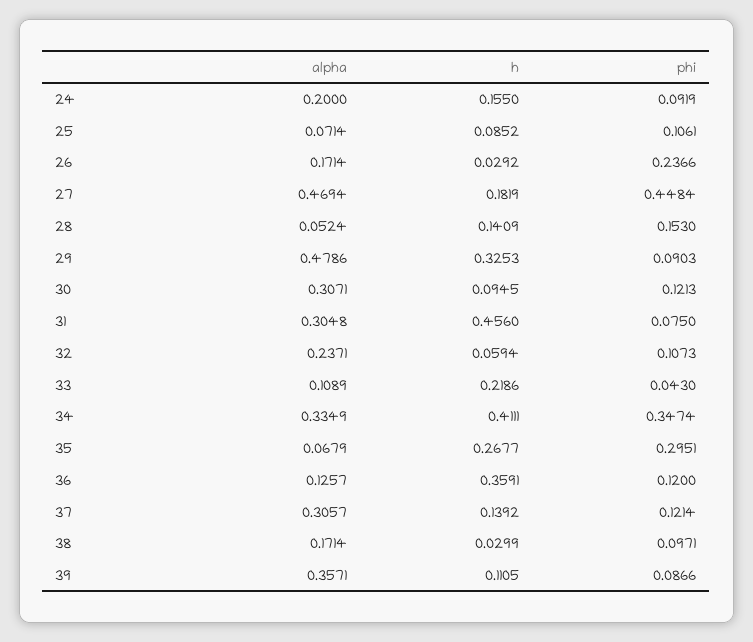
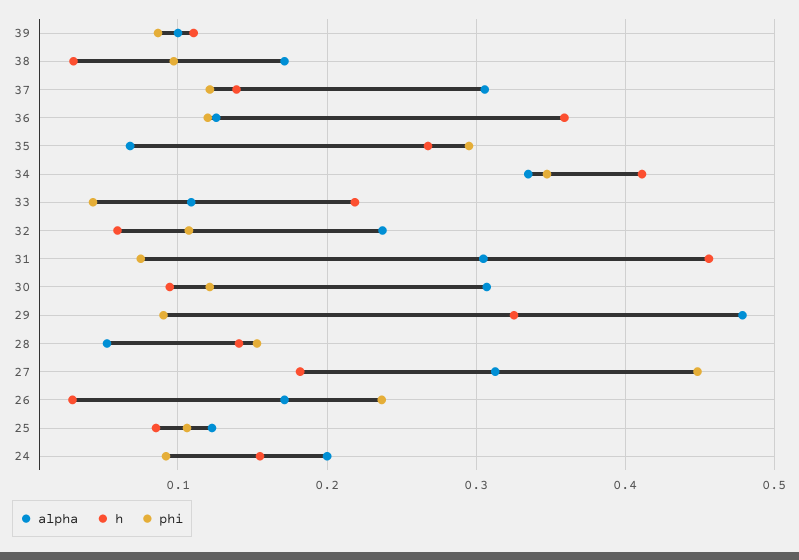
  {
    "alpha": {
      "24": 0.2,
-     "25": 0.0714,
+     "25": 0.12,
      "26": 0.1714,
-     "27": 0.4694,
+     "27": 0.31,
      "28": 0.0524,
      "29": 0.4786,
      "30": 0.3071,
      "31": 0.3048,
      "32": 0.2371,
      "33": 0.1089,
      "34": 0.3349,
      "35": 0.0679,
      "36": 0.1257,
      "37": 0.3057,
      "38": 0.1714,
-     "39": 0.3571
+     "39": 0.1
    },
    "h": {
      "24": 0.155,
      "25": 0.0852,
      "26": 0.0292,
      "27": 0.1819,
      "28": 0.1409,
      "29": 0.3253,
      "30": 0.0945,
      "31": 0.456,
      "32": 0.0594,
      "33": 0.2186,
      "34": 0.4111,
      "35": 0.2677,
      "36": 0.3591,
      "37": 0.1392,
      "38": 0.0299,
      "39": 0.1105
    },
    "phi": {
      "24": 0.0919,
      "25": 0.1061,
      "26": 0.2366,
      "27": 0.4484,
      "28": 0.153,
      "29": 0.0903,
      "30": 0.1213,
      "31": 0.075,
      "32": 0.1073,
      "33": 0.043,
      "34": 0.3474,
      "35": 0.2951,
      "36": 0.12,
      "37": 0.1214,
      "38": 0.0971,
      "39": 0.0866
    }
  }

